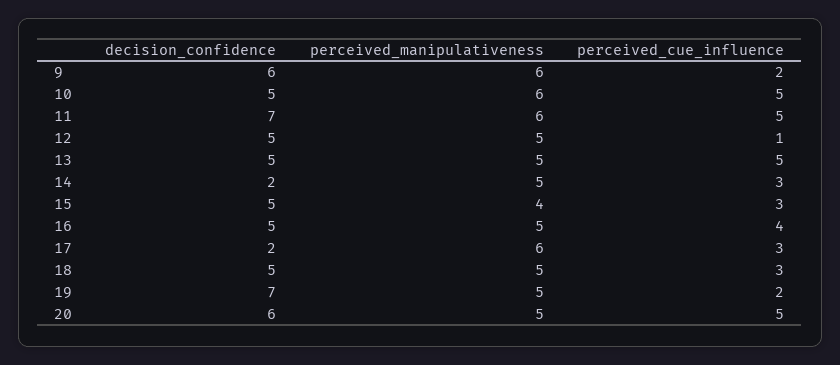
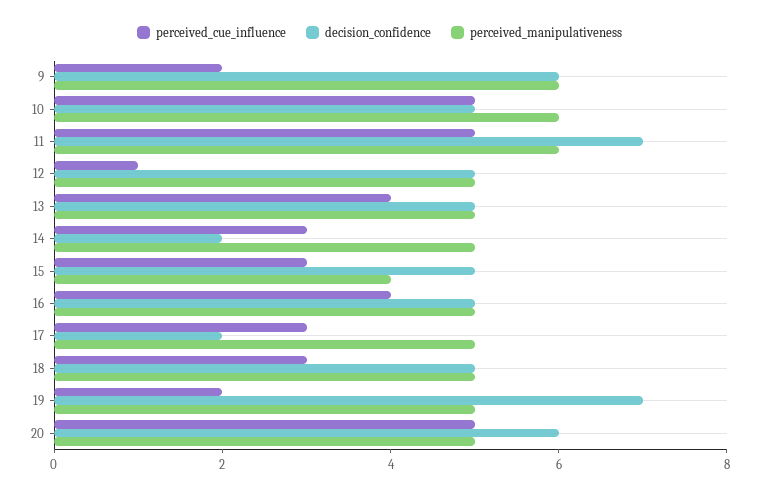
  {
    "decision_confidence": {
      "9": 6,
      "10": 5,
      "11": 7,
      "12": 5,
      "13": 5,
      "14": 2,
      "15": 5,
      "16": 5,
      "17": 2,
      "18": 5,
      "19": 7,
      "20": 6
    },
    "perceived_manipulativeness": {
      "9": 6,
      "10": 6,
      "11": 6,
      "12": 5,
      "13": 5,
      "14": 5,
      "15": 4,
      "16": 5,
-     "17": 6,
+     "17": 5,
      "18": 5,
      "19": 5,
      "20": 5
    },
    "perceived_cue_influence": {
      "9": 2,
      "10": 5,
      "11": 5,
      "12": 1,
-     "13": 5,
+     "13": 4,
      "14": 3,
      "15": 3,
      "16": 4,
      "17": 3,
      "18": 3,
      "19": 2,
      "20": 5
    }
  }

